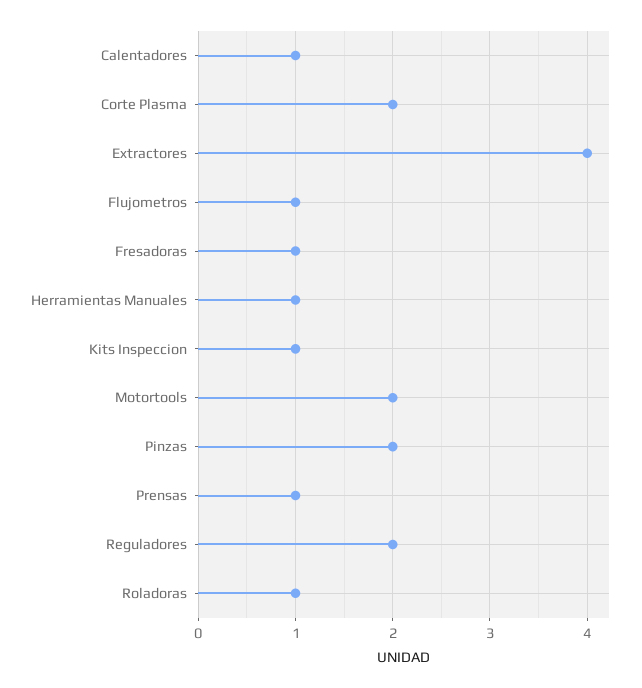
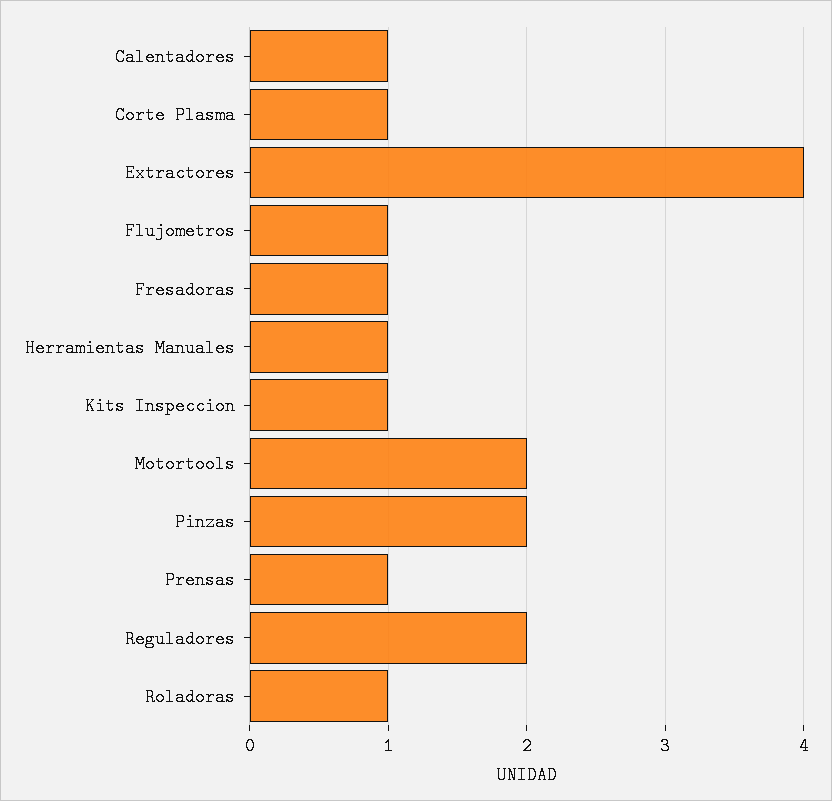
  {
    "Calentadores": 1,
-   "Corte Plasma": 2,
+   "Corte Plasma": 1,
    "Extractores": 4,
    "Flujometros": 1,
    "Fresadoras": 1,
    "Herramientas Manuales": 1,
    "Kits Inspeccion": 1,
    "Motortools": 2,
    "Pinzas": 2,
    "Prensas": 1,
    "Reguladores": 2,
    "Roladoras": 1
  }

